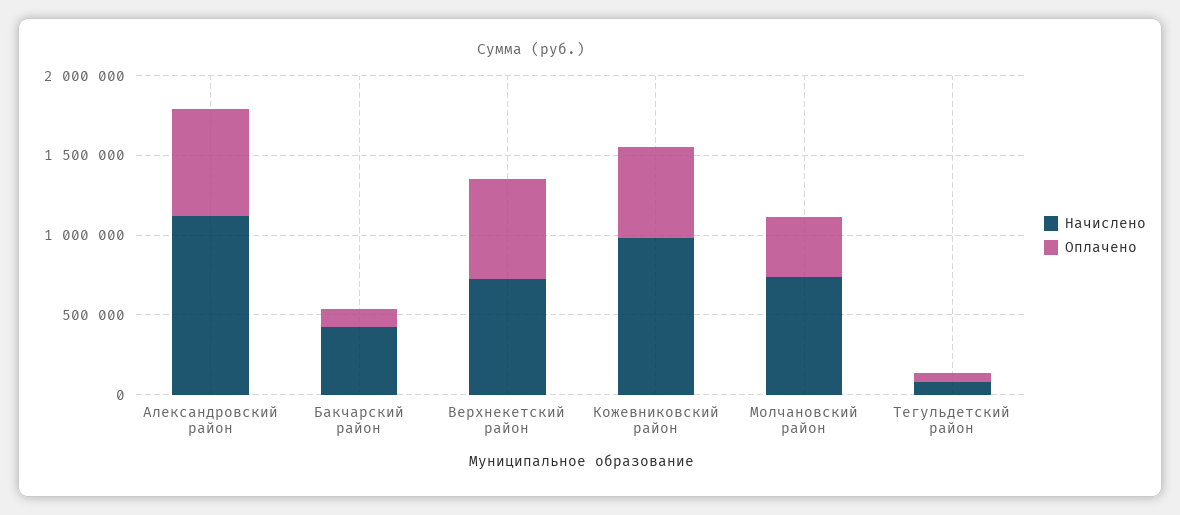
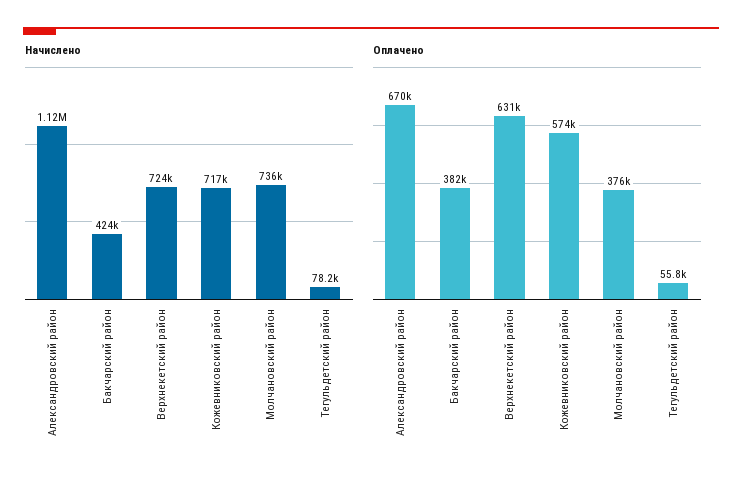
  {
    "Начислено": {
      "Александровский район": 1120000,
      "Бакчарский район": 424000,
      "Верхнекетский район": 724000,
-     "Кожевниковский район": 1000000,
+     "Кожевниковский район": 717000,
      "Молчановский район": 736000,
      "Тегульдетский район": 78200
    },
    "Оплачено": {
      "Александровский район": 670000,
-     "Бакчарский район": 100000,
+     "Бакчарский район": 382000,
      "Верхнекетский район": 631000,
      "Кожевниковский район": 574000,
      "Молчановский район": 376000,
      "Тегульдетский район": 55800
    }
  }

